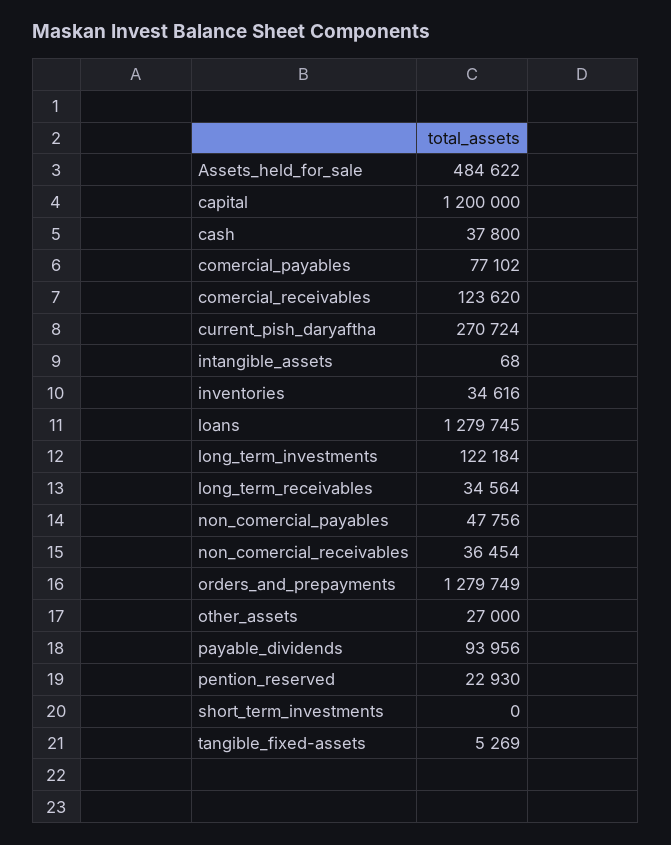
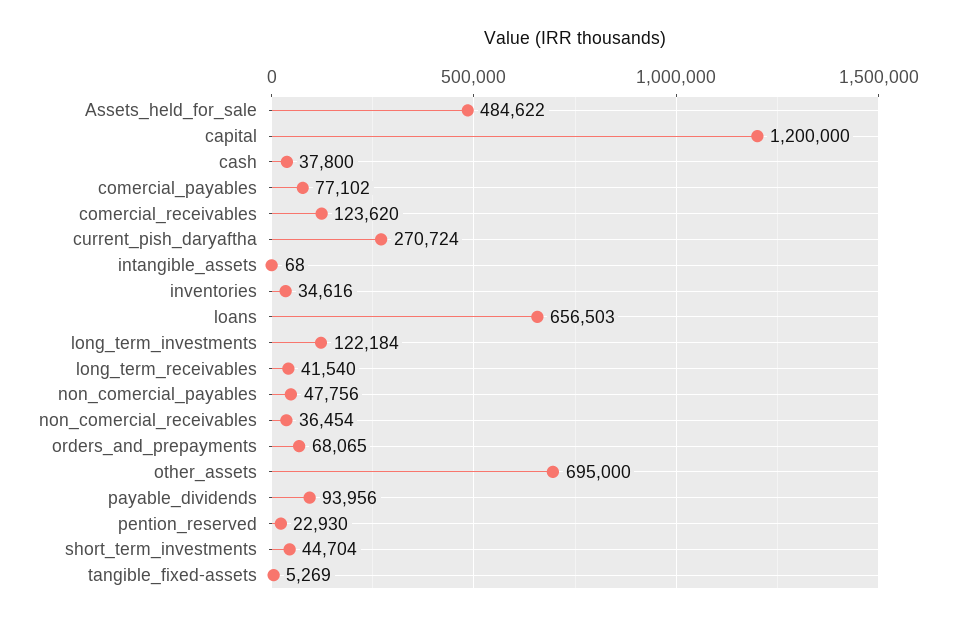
  {
    "Assets_held_for_sale": 484622,
    "capital": 1200000,
    "cash": 37800,
    "comercial_payables": 77102,
    "comercial_receivables": 123620,
    "current_pish_daryaftha": 270724,
    "intangible_assets": 68,
    "inventories": 34616,
-   "loans": 1279745,
+   "loans": 656503,
    "long_term_investments": 122184,
-   "long_term_receivables": 34564,
+   "long_term_receivables": 41540,
    "non_comercial_payables": 47756,
    "non_comercial_receivables": 36454,
-   "orders_and_prepayments": 1279749,
+   "orders_and_prepayments": 68065,
-   "other_assets": 27000,
+   "other_assets": 695000,
    "payable_dividends": 93956,
    "pention_reserved": 22930,
-   "short_term_investments": 0,
+   "short_term_investments": 44704,
    "tangible_fixed-assets": 5269
  }

